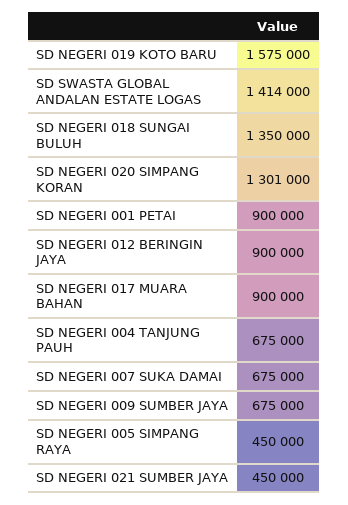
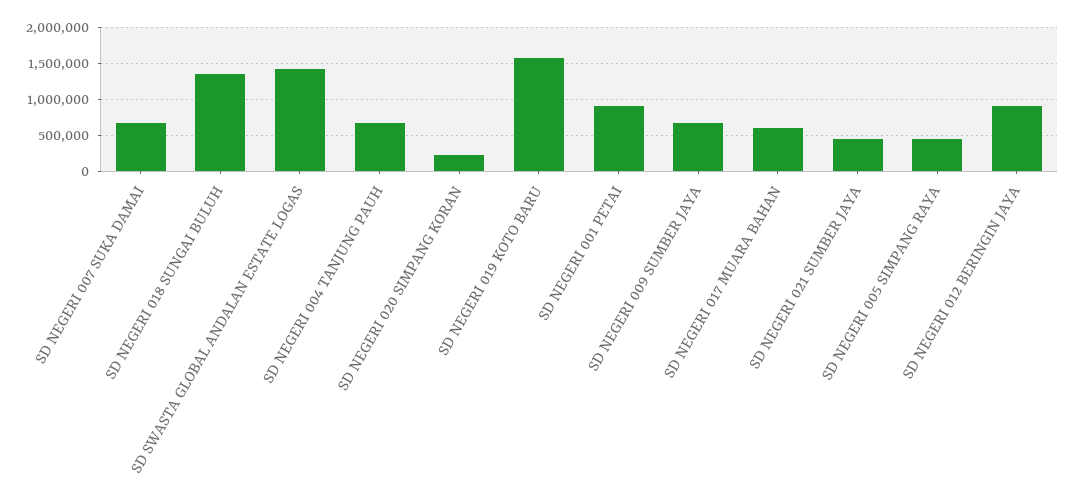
  {
    "SD NEGERI 019 KOTO BARU": 1575000,
    "SD SWASTA GLOBAL ANDALAN ESTATE LOGAS": 1414000,
    "SD NEGERI 018 SUNGAI BULUH": 1350000,
-   "SD NEGERI 020 SIMPANG KORAN": 1301000,
+   "SD NEGERI 020 SIMPANG KORAN": 200000,
    "SD NEGERI 001 PETAI": 900000,
    "SD NEGERI 012 BERINGIN JAYA": 900000,
-   "SD NEGERI 017 MUARA BAHAN": 900000,
+   "SD NEGERI 017 MUARA BAHAN": 600000,
    "SD NEGERI 004 TANJUNG PAUH": 675000,
    "SD NEGERI 007 SUKA DAMAI": 675000,
    "SD NEGERI 009 SUMBER JAYA": 675000,
    "SD NEGERI 005 SIMPANG RAYA": 450000,
    "SD NEGERI 021 SUMBER JAYA": 450000
  }

